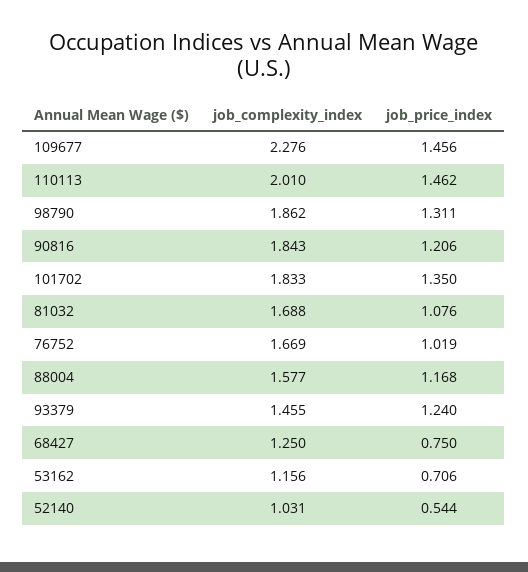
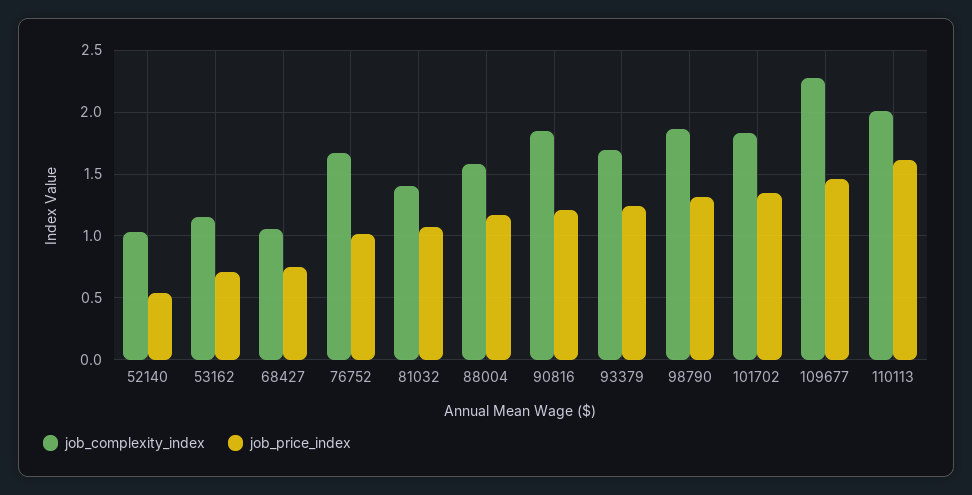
  {
    "job_complexity_index": {
      "109677": 2.276,
      "110113": 2.01,
      "98790": 1.862,
      "90816": 1.843,
      "101702": 1.833,
-     "81032": 1.688,
+     "81032": 1.4,
      "76752": 1.669,
      "88004": 1.577,
-     "93379": 1.455,
+     "93379": 1.7,
-     "68427": 1.25,
+     "68427": 1.05,
      "53162": 1.156,
      "52140": 1.031
    },
    "job_price_index": {
      "109677": 1.456,
-     "110113": 1.462,
+     "110113": 1.6,
      "98790": 1.311,
      "90816": 1.206,
      "101702": 1.35,
      "81032": 1.076,
      "76752": 1.019,
      "88004": 1.168,
      "93379": 1.24,
      "68427": 0.75,
      "53162": 0.706,
      "52140": 0.544
    }
  }

